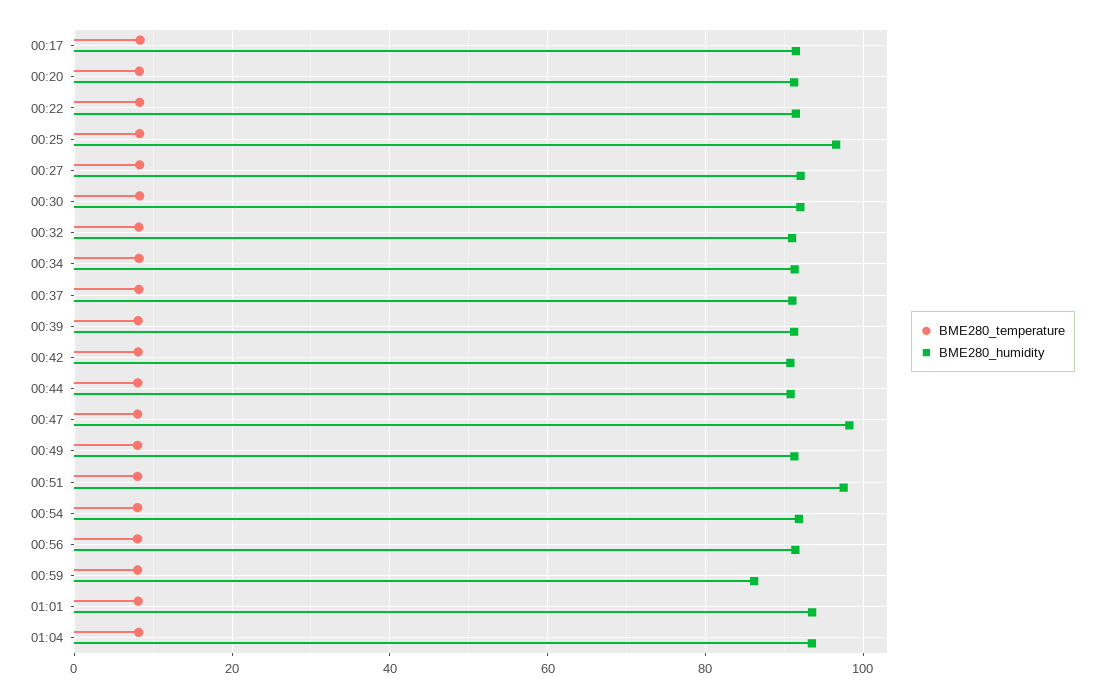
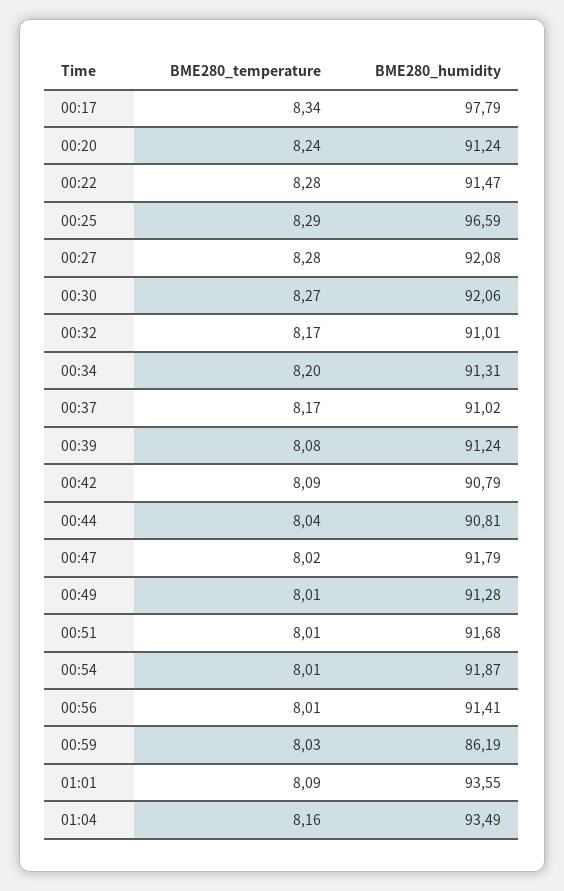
  {
    "BME280_temperature": {
      "00:17": 8.34,
      "00:20": 8.24,
      "00:22": 8.28,
      "00:25": 8.29,
      "00:27": 8.28,
      "00:30": 8.27,
      "00:32": 8.17,
      "00:34": 8.2,
      "00:37": 8.17,
      "00:39": 8.08,
      "00:42": 8.09,
      "00:44": 8.04,
      "00:47": 8.02,
      "00:49": 8.01,
      "00:51": 8.01,
      "00:54": 8.01,
      "00:56": 8.01,
      "00:59": 8.03,
      "01:01": 8.09,
      "01:04": 8.16
    },
    "BME280_humidity": {
-     "00:17": 92,
+     "00:17": 97.79,
      "00:20": 91.24,
      "00:22": 91.47,
      "00:25": 96.59,
      "00:27": 92.08,
      "00:30": 92.06,
      "00:32": 91.01,
      "00:34": 91.31,
      "00:37": 91.02,
      "00:39": 91.24,
      "00:42": 90.79,
      "00:44": 90.81,
-     "00:47": 98,
+     "00:47": 91.79,
      "00:49": 91.28,
-     "00:51": 98,
+     "00:51": 91.68,
      "00:54": 91.87,
      "00:56": 91.41,
      "00:59": 86.19,
      "01:01": 93.55,
      "01:04": 93.49
    }
  }

